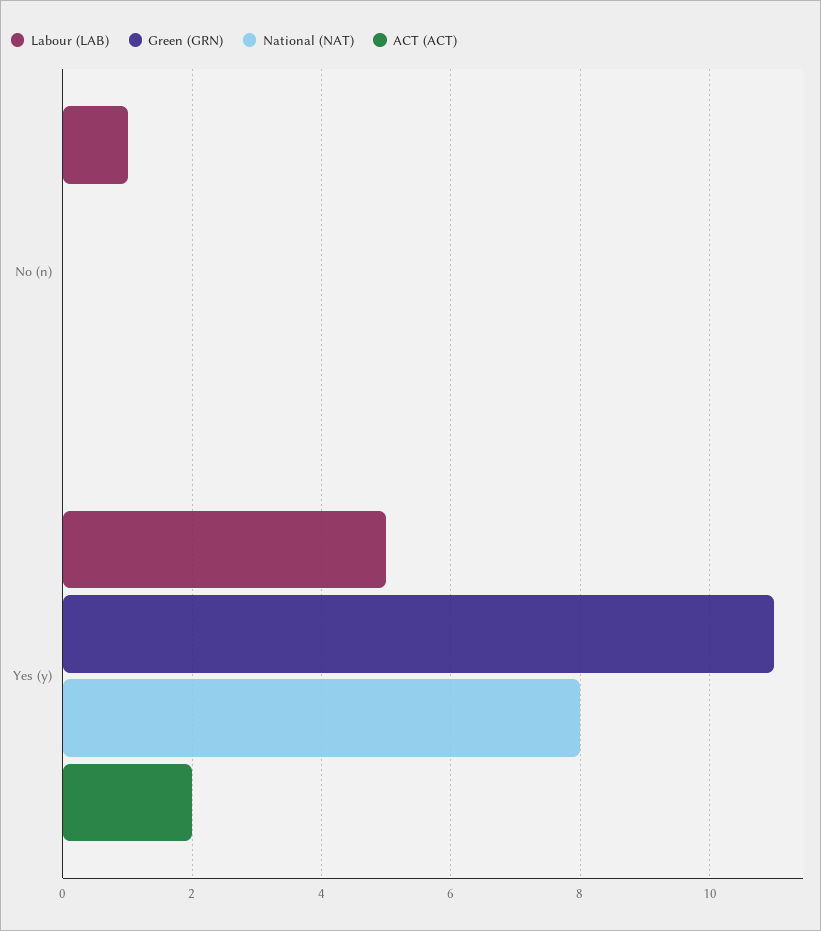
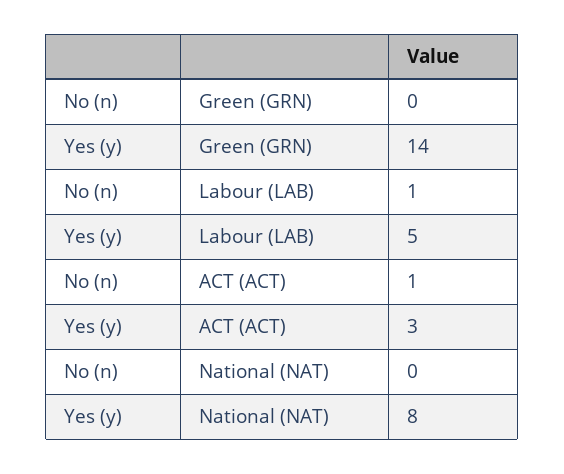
  {
    "Labour (LAB)": {
      "No (n)": 1,
      "Yes (y)": 5
    },
    "Green (GRN)": {
      "No (n)": 0,
-     "Yes (y)": 11
+     "Yes (y)": 14
    },
    "National (NAT)": {
      "No (n)": 0,
      "Yes (y)": 8
    },
    "ACT (ACT)": {
-     "No (n)": 0,
+     "No (n)": 1,
-     "Yes (y)": 2
+     "Yes (y)": 3
    }
  }

